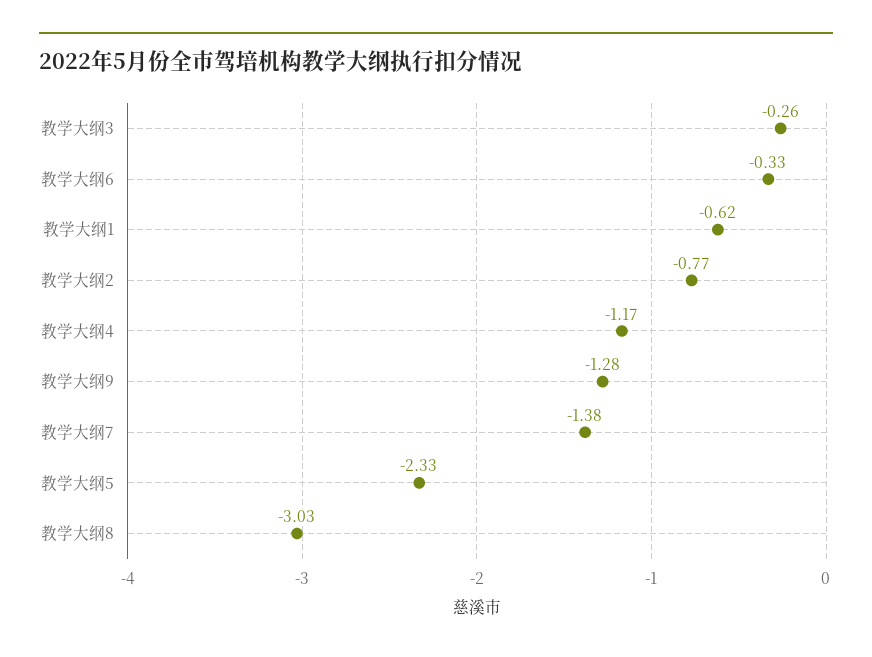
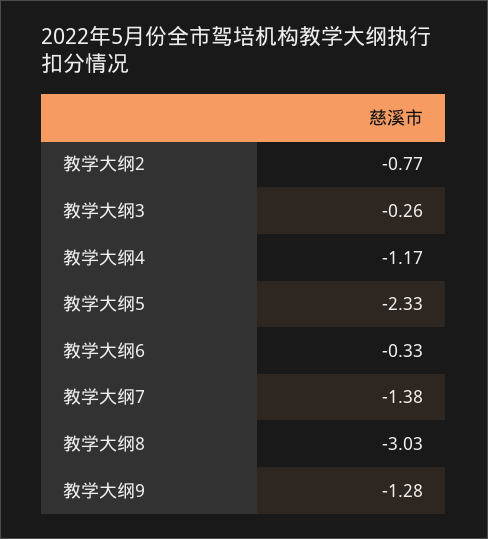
  {
    "教学大纲3": -0.26,
    "教学大纲6": -0.33,
-   "教学大纲1": -0.62,
    "教学大纲2": -0.77,
    "教学大纲4": -1.17,
    "教学大纲9": -1.28,
    "教学大纲7": -1.38,
    "教学大纲5": -2.33,
    "教学大纲8": -3.03
  }

